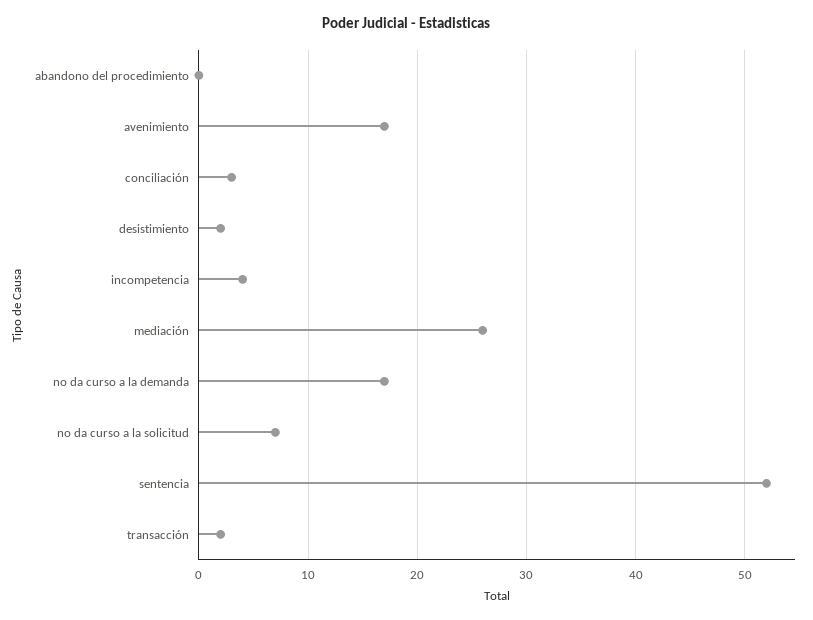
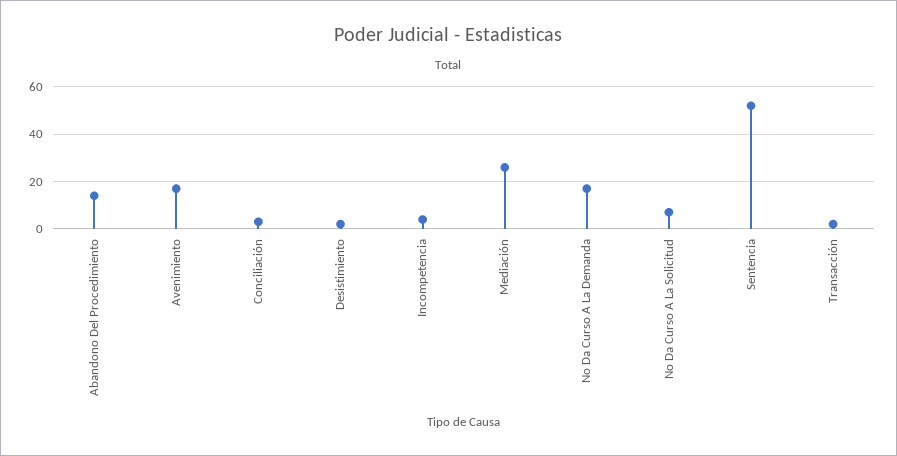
  {
-   "abandono del procedimiento": 0,
+   "abandono del procedimiento": 15,
    "avenimiento": 17,
    "conciliación": 3,
    "desistimiento": 2,
    "incompetencia": 4,
    "mediación": 26,
    "no da curso a la demanda": 17,
    "no da curso a la solicitud": 7,
    "sentencia": 52,
    "transacción": 2
  }

